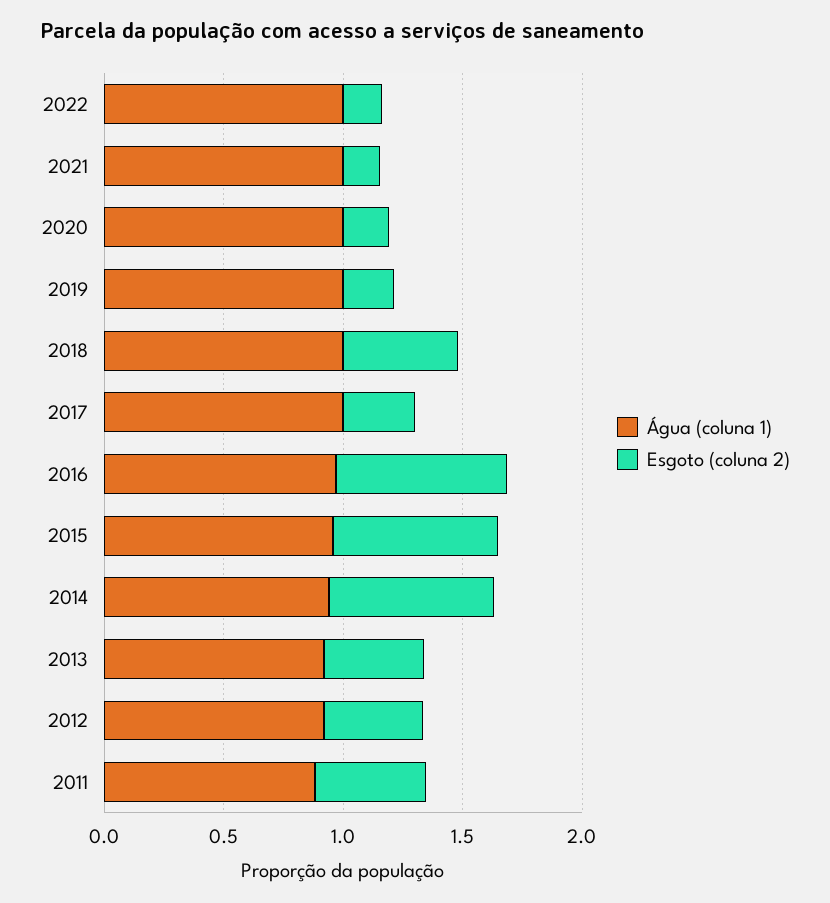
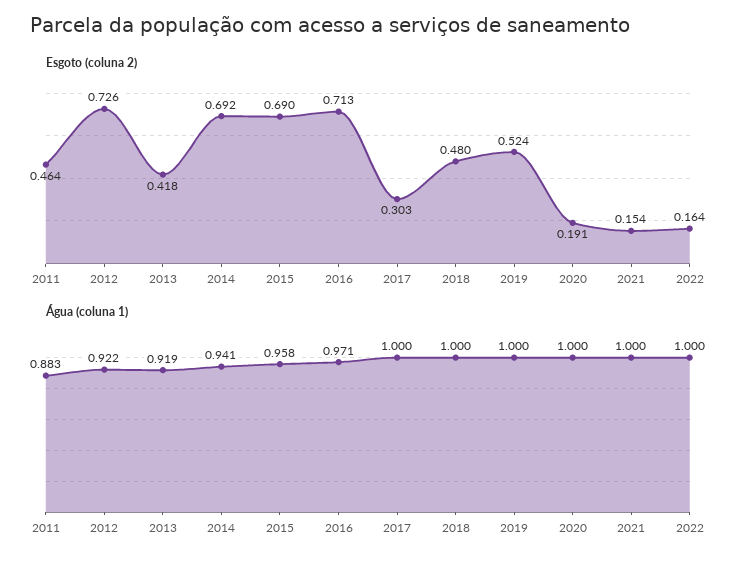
  {
    "Água (coluna 1)": {
      "2022": 1,
      "2021": 1,
      "2020": 1,
      "2019": 1,
      "2018": 1,
      "2017": 1,
      "2016": 0.971,
      "2015": 0.958,
      "2014": 0.941,
      "2013": 0.919,
      "2012": 0.922,
      "2011": 0.883
    },
    "Esgoto (coluna 2)": {
      "2022": 0.164,
      "2021": 0.154,
      "2020": 0.191,
-     "2019": 0.2,
+     "2019": 0.524,
      "2018": 0.48,
      "2017": 0.303,
      "2016": 0.713,
      "2015": 0.69,
      "2014": 0.692,
      "2013": 0.418,
-     "2012": 0.4,
+     "2012": 0.726,
      "2011": 0.464
    }
  }

